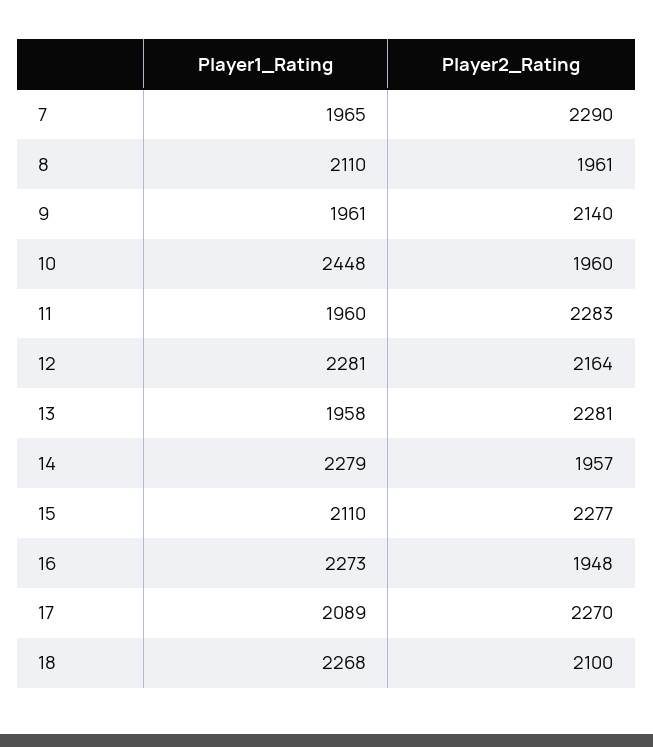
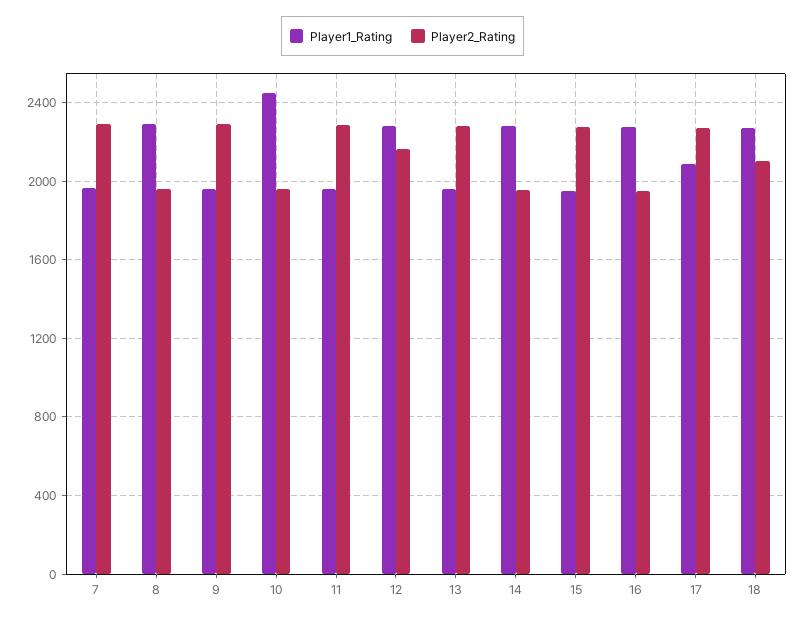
  {
    "Player1_Rating": {
      "7": 1965,
-     "8": 2110,
+     "8": 2300,
      "9": 1961,
      "10": 2448,
      "11": 1960,
      "12": 2281,
      "13": 1958,
      "14": 2279,
-     "15": 2110,
+     "15": 1950,
      "16": 2273,
      "17": 2089,
      "18": 2268
    },
    "Player2_Rating": {
      "7": 2290,
      "8": 1961,
-     "9": 2140,
+     "9": 2300,
      "10": 1960,
      "11": 2283,
      "12": 2164,
      "13": 2281,
      "14": 1957,
      "15": 2277,
      "16": 1948,
      "17": 2270,
      "18": 2100
    }
  }

